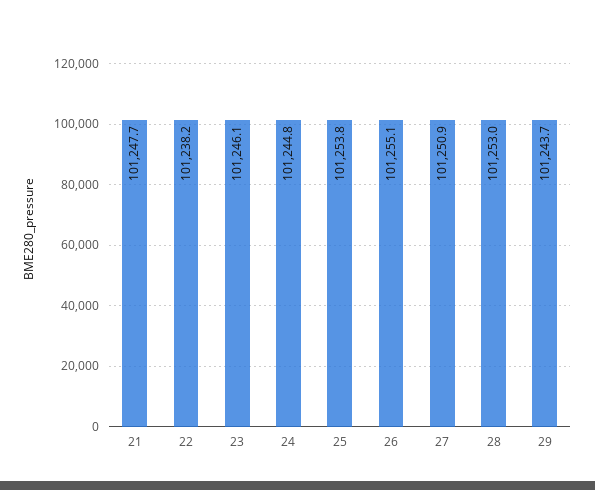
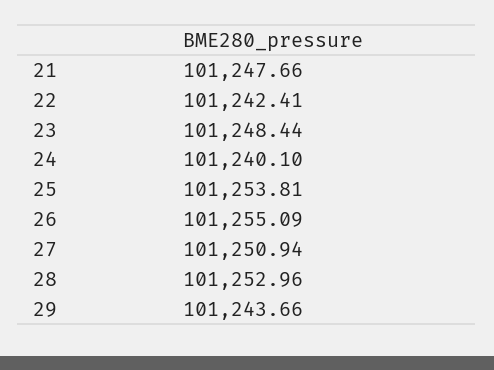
  {
    "21": 101247.66,
-   "22": 101238.2,
+   "22": 101242.41,
-   "23": 101246.1,
+   "23": 101248.44,
-   "24": 101244.8,
+   "24": 101240.1,
    "25": 101253.81,
    "26": 101255.09,
    "27": 101250.94,
    "28": 101252.96,
    "29": 101243.66
  }

